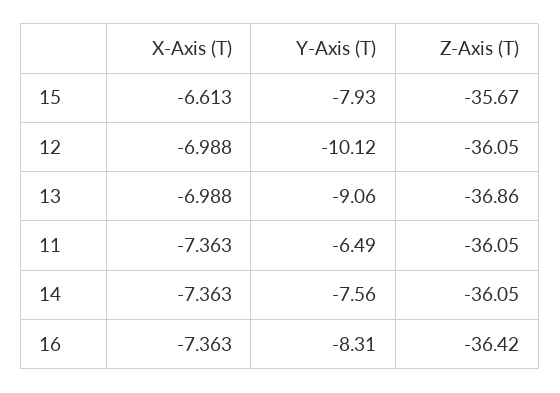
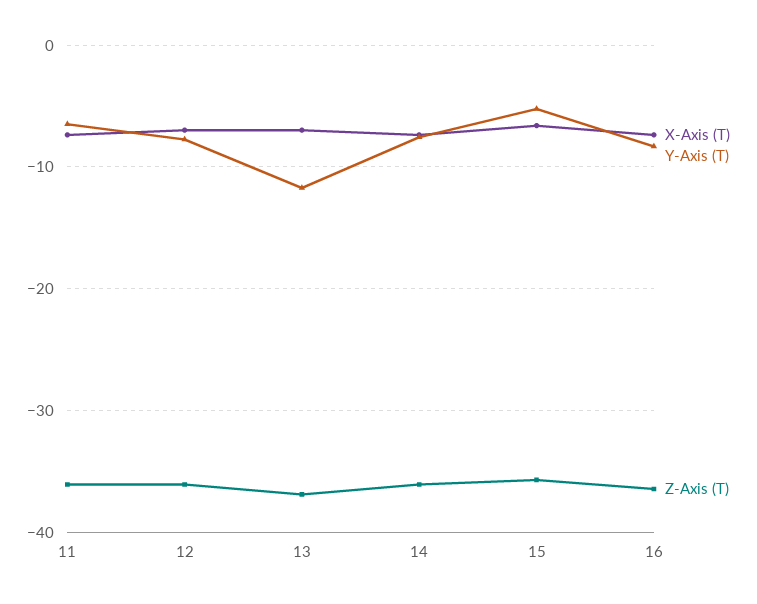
  {
    "X-Axis (T)": {
      "15": -6.613,
      "12": -6.988,
      "13": -6.988,
      "11": -7.363,
      "14": -7.363,
      "16": -7.363
    },
    "Y-Axis (T)": {
-     "15": -7.93,
+     "15": -5,
-     "12": -10.12,
+     "12": -8,
-     "13": -9.06,
+     "13": -12,
      "11": -6.49,
      "14": -7.56,
      "16": -8.31
    },
    "Z-Axis (T)": {
      "15": -35.67,
      "12": -36.05,
      "13": -36.86,
      "11": -36.05,
      "14": -36.05,
      "16": -36.42
    }
  }

